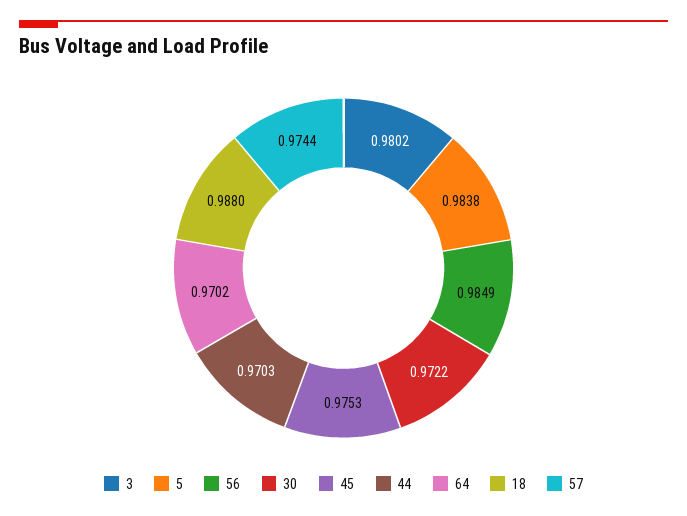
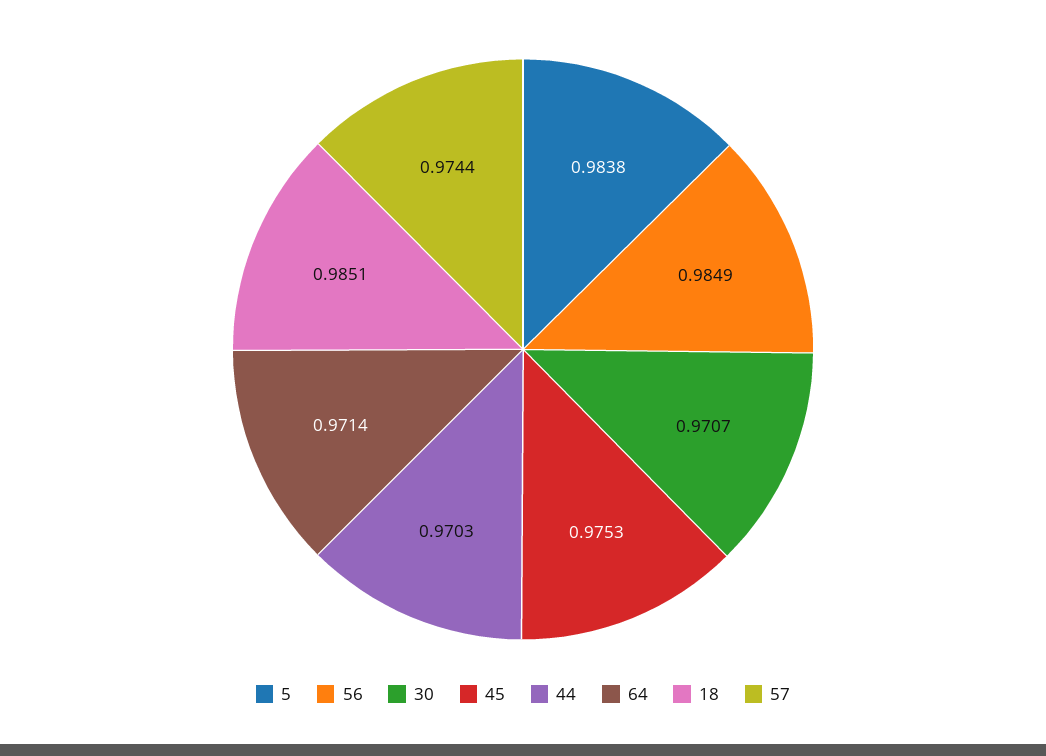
  {
-   "3": 0.9802,
    "5": 0.9838,
    "56": 0.9849,
-   "30": 0.9722,
+   "30": 0.9707,
    "45": 0.9753,
    "44": 0.9703,
-   "64": 0.9702,
+   "64": 0.9714,
-   "18": 0.988,
+   "18": 0.9851,
    "57": 0.9744
  }

